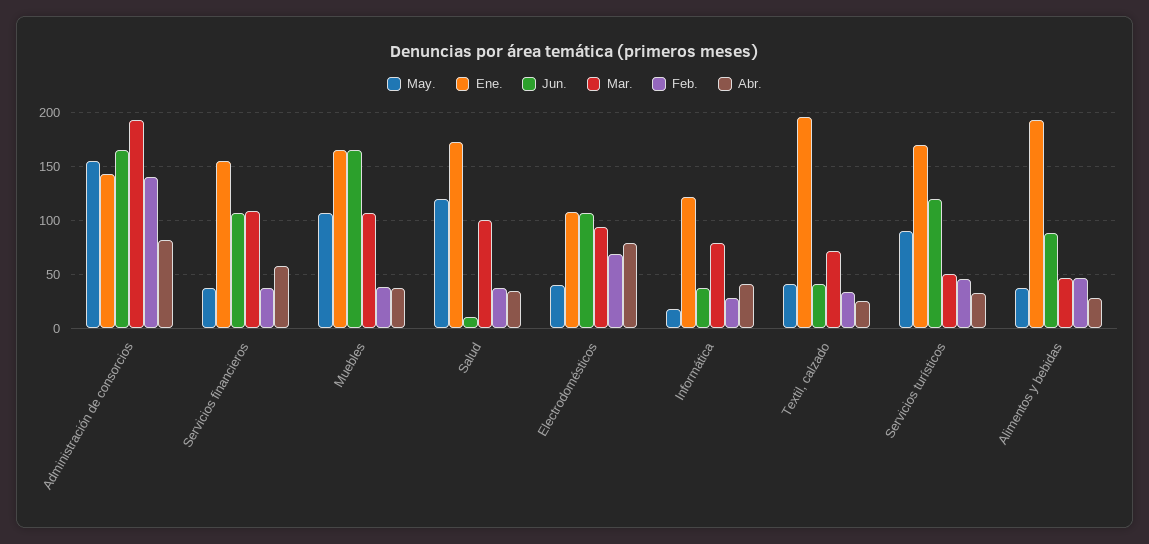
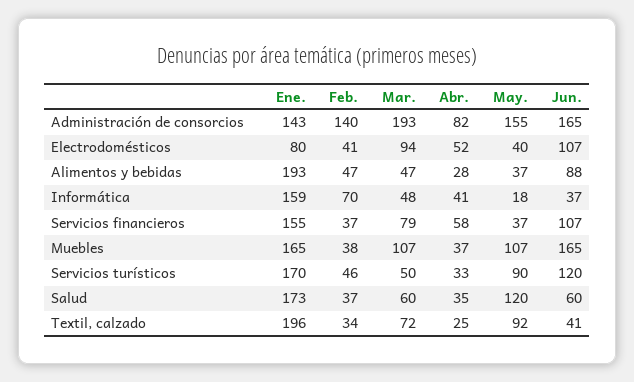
  {
    "May.": {
      "Administración de consorcios": 155,
      "Servicios financieros": 37,
      "Muebles": 107,
      "Salud": 120,
      "Electrodomésticos": 40,
      "Informática": 18,
-     "Textil, calzado": 40,
+     "Textil, calzado": 92,
      "Servicios turísticos": 90,
      "Alimentos y bebidas": 37
    },
    "Ene.": {
      "Administración de consorcios": 143,
      "Servicios financieros": 155,
      "Muebles": 165,
      "Salud": 173,
-     "Electrodomésticos": 110,
+     "Electrodomésticos": 80,
-     "Informática": 120,
+     "Informática": 159,
      "Textil, calzado": 196,
      "Servicios turísticos": 170,
      "Alimentos y bebidas": 193
    },
    "Jun.": {
      "Administración de consorcios": 165,
      "Servicios financieros": 107,
      "Muebles": 165,
-     "Salud": 10,
+     "Salud": 60,
      "Electrodomésticos": 107,
      "Informática": 37,
      "Textil, calzado": 41,
      "Servicios turísticos": 120,
      "Alimentos y bebidas": 88
    },
    "Mar.": {
      "Administración de consorcios": 193,
-     "Servicios financieros": 110,
+     "Servicios financieros": 79,
      "Muebles": 107,
-     "Salud": 100,
+     "Salud": 60,
      "Electrodomésticos": 94,
-     "Informática": 80,
+     "Informática": 48,
      "Textil, calzado": 72,
      "Servicios turísticos": 50,
      "Alimentos y bebidas": 47
    },
    "Feb.": {
      "Administración de consorcios": 140,
      "Servicios financieros": 37,
      "Muebles": 38,
      "Salud": 37,
-     "Electrodomésticos": 70,
+     "Electrodomésticos": 41,
-     "Informática": 30,
+     "Informática": 70,
      "Textil, calzado": 34,
      "Servicios turísticos": 46,
      "Alimentos y bebidas": 47
    },
    "Abr.": {
      "Administración de consorcios": 82,
      "Servicios financieros": 58,
      "Muebles": 37,
      "Salud": 35,
-     "Electrodomésticos": 80,
+     "Electrodomésticos": 52,
      "Informática": 41,
      "Textil, calzado": 25,
      "Servicios turísticos": 33,
      "Alimentos y bebidas": 28
    }
  }

